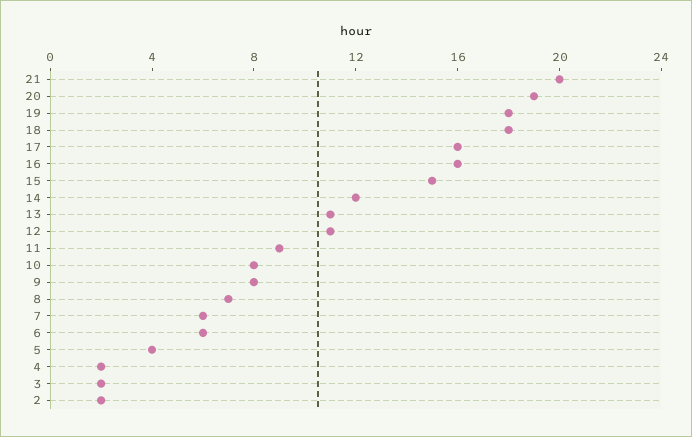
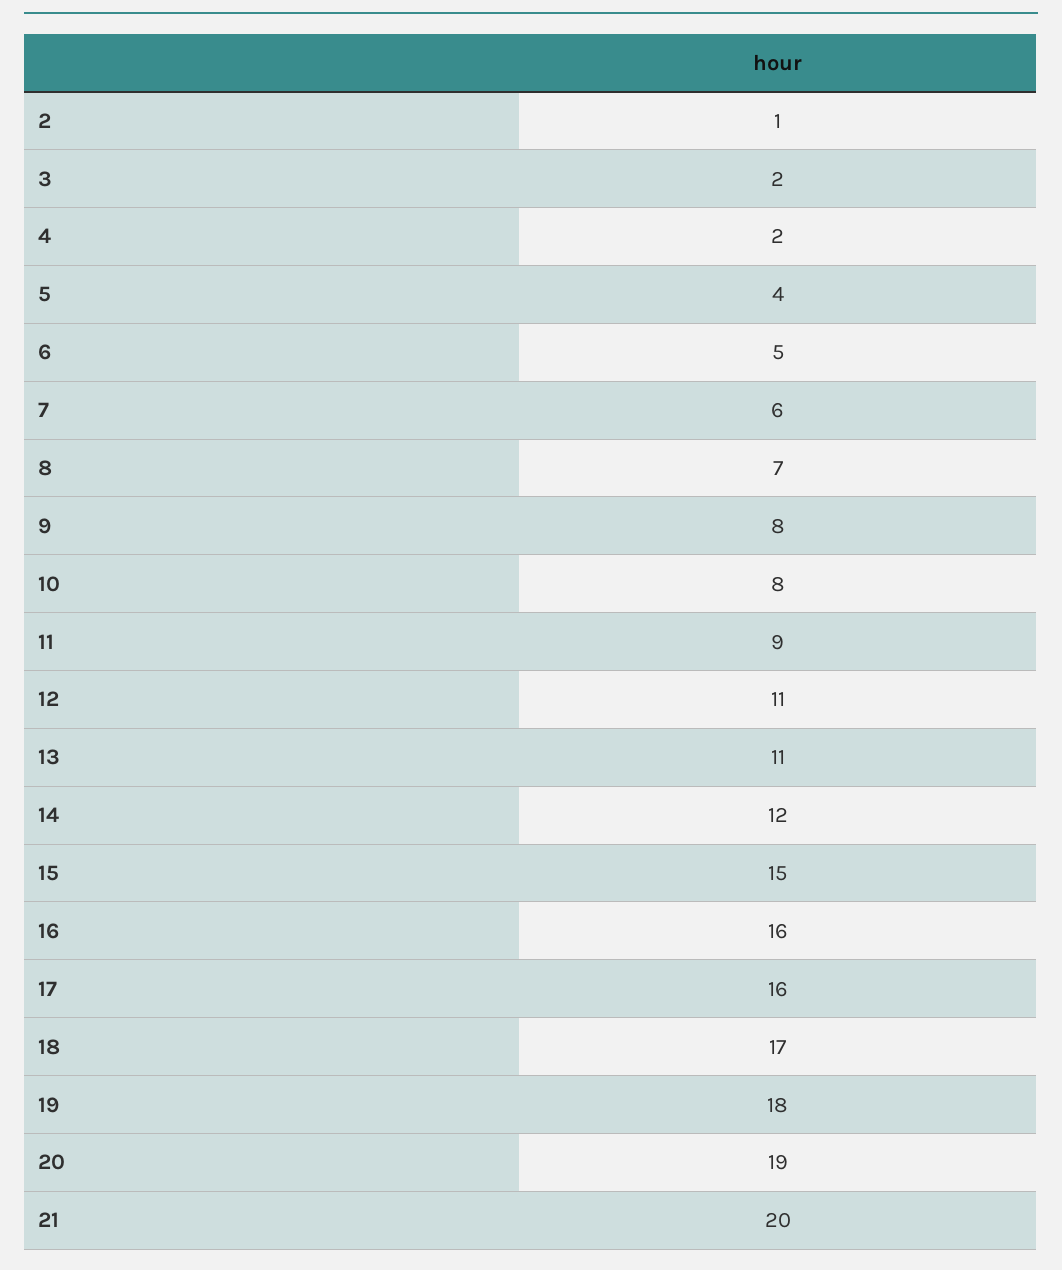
  {
    "21": 20,
    "20": 19,
    "19": 18,
-   "18": 18,
+   "18": 17,
    "17": 16,
    "16": 16,
    "15": 15,
    "14": 12,
    "13": 11,
    "12": 11,
    "11": 9,
    "10": 8,
    "9": 8,
    "8": 7,
    "7": 6,
-   "6": 6,
+   "6": 5,
    "5": 4,
    "4": 2,
    "3": 2,
-   "2": 2
+   "2": 1
  }

